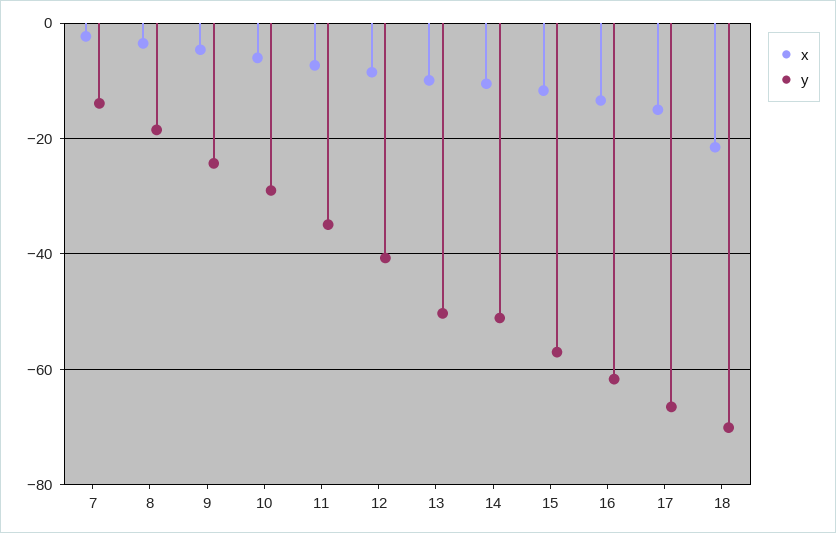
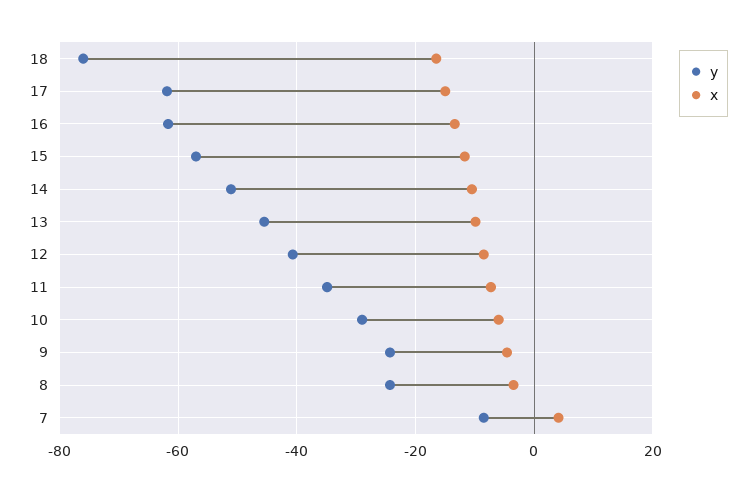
  {
    "x": {
-     "7": -2,
+     "7": 4,
      "8": -4,
      "9": -4,
      "10": -6,
      "11": -8,
      "12": -8,
      "13": -10,
      "14": -10,
      "15": -12,
      "16": -14,
      "17": -16,
-     "18": -22
+     "18": -16
    },
    "y": {
-     "7": -14,
+     "7": -8,
-     "8": -18,
+     "8": -24,
      "9": -24,
      "10": -30,
      "11": -34,
      "12": -40,
-     "13": -50,
+     "13": -46,
      "14": -52,
      "15": -58,
      "16": -62,
-     "17": -66,
+     "17": -62,
-     "18": -70
+     "18": -76
    }
  }

